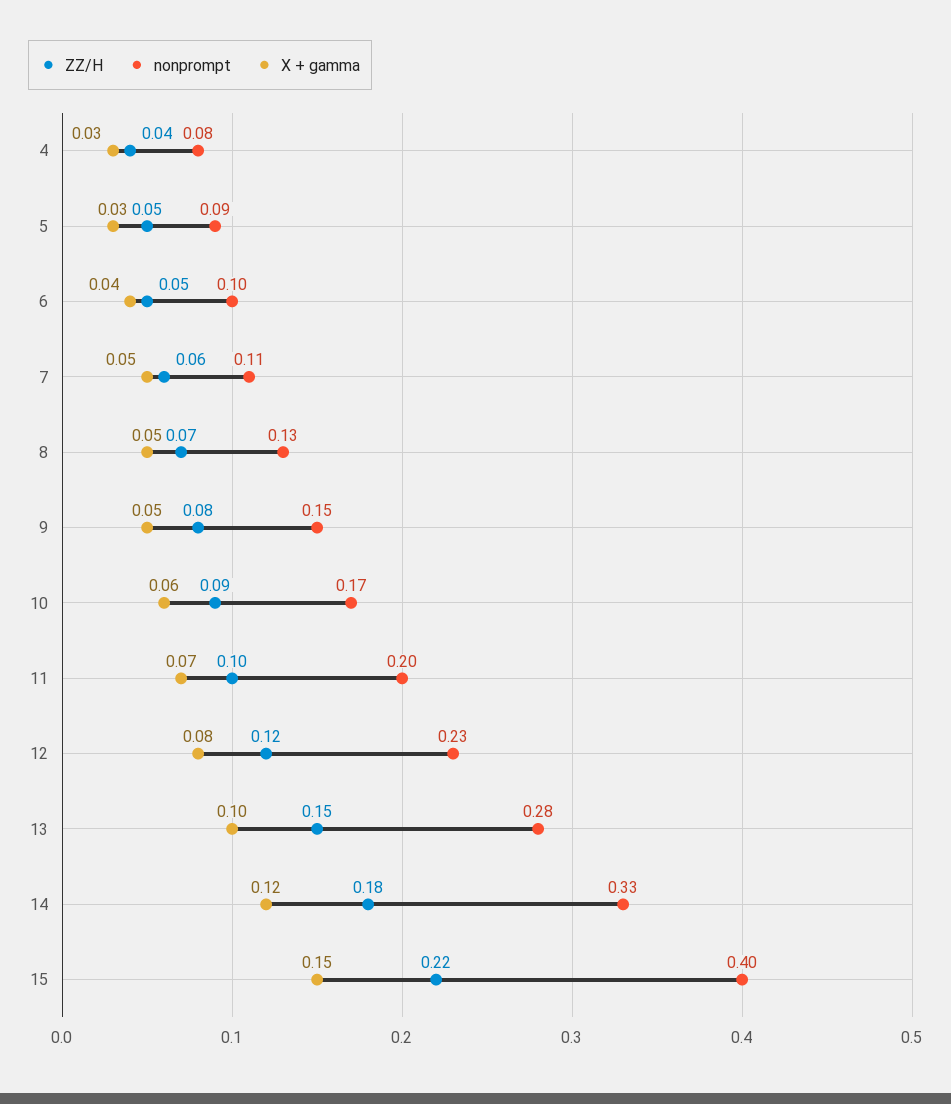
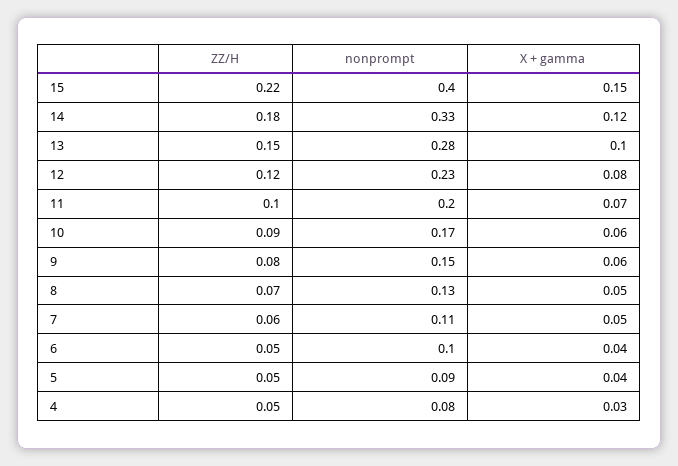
  {
    "ZZ/H": {
-     "4": 0.04,
+     "4": 0.05,
      "5": 0.05,
      "6": 0.05,
      "7": 0.06,
      "8": 0.07,
      "9": 0.08,
      "10": 0.09,
      "11": 0.1,
      "12": 0.12,
      "13": 0.15,
      "14": 0.18,
      "15": 0.22
    },
    "nonprompt": {
      "4": 0.08,
      "5": 0.09,
      "6": 0.1,
      "7": 0.11,
      "8": 0.13,
      "9": 0.15,
      "10": 0.17,
      "11": 0.2,
      "12": 0.23,
      "13": 0.28,
      "14": 0.33,
      "15": 0.4
    },
    "X + gamma": {
      "4": 0.03,
-     "5": 0.03,
+     "5": 0.04,
      "6": 0.04,
      "7": 0.05,
      "8": 0.05,
-     "9": 0.05,
+     "9": 0.06,
      "10": 0.06,
      "11": 0.07,
      "12": 0.08,
      "13": 0.1,
      "14": 0.12,
      "15": 0.15
    }
  }

